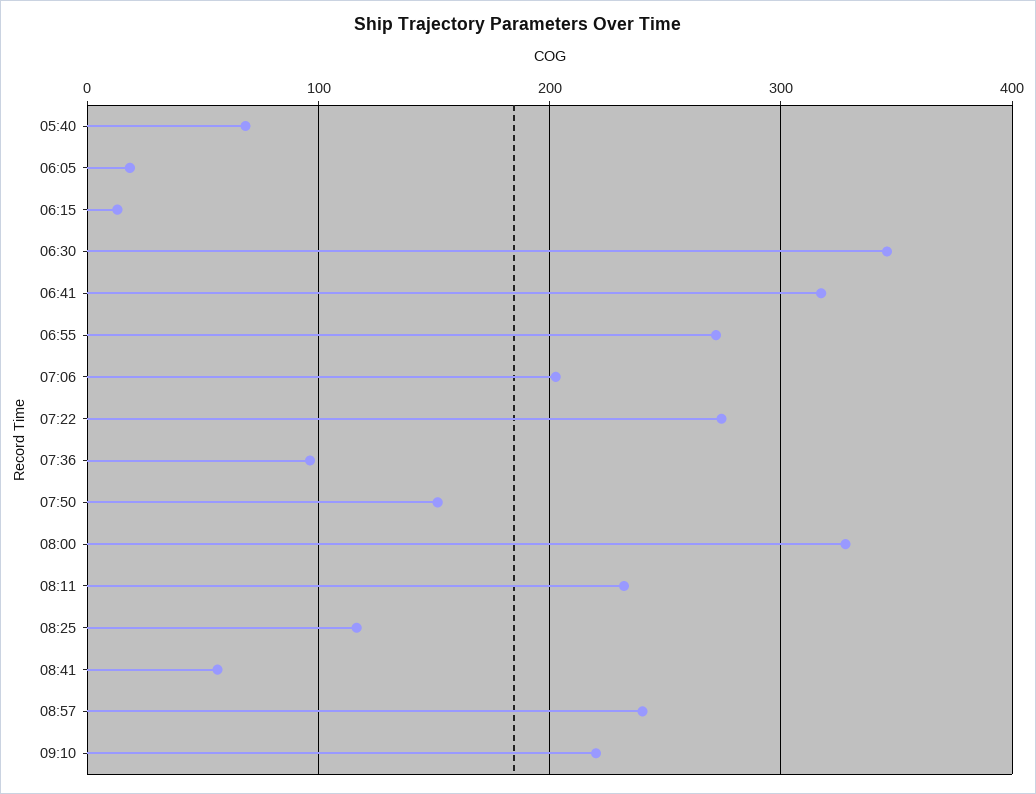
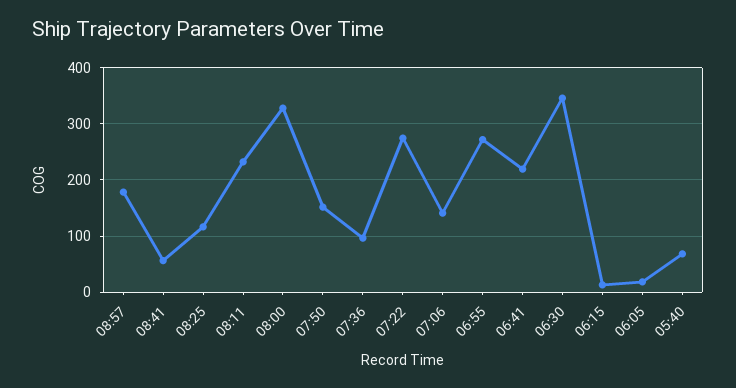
  {
    "05:40": 70,
    "06:05": 20,
    "06:15": 10,
    "06:30": 350,
-   "06:41": 320,
+   "06:41": 220,
    "06:55": 270,
-   "07:06": 200,
+   "07:06": 140,
    "07:22": 270,
    "07:36": 100,
    "07:50": 150,
    "08:00": 330,
    "08:11": 230,
    "08:25": 120,
    "08:41": 60,
-   "08:57": 240,
+   "08:57": 180
-   "09:10": 220
  }

